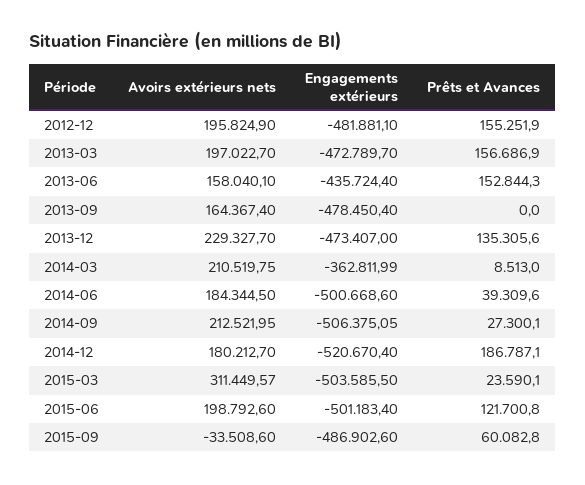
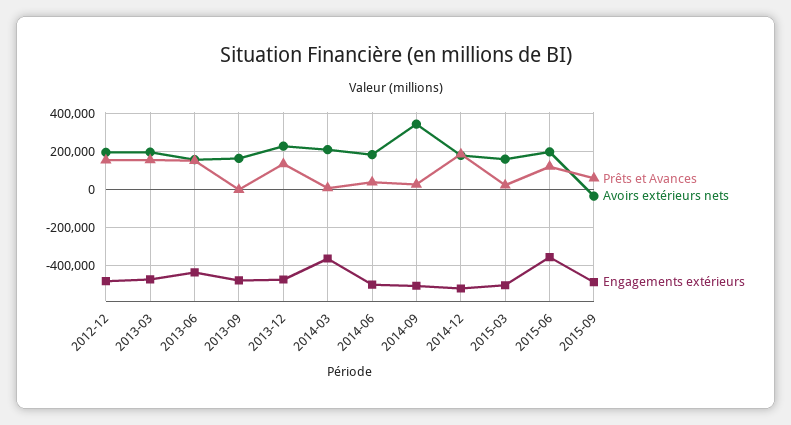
  {
    "Avoirs extérieurs nets": {
      "2012-12": 195824.9,
      "2013-03": 197022.7,
      "2013-06": 158040.1,
      "2013-09": 164367.4,
      "2013-12": 229327.7,
      "2014-03": 210519.75,
      "2014-06": 184344.5,
-     "2014-09": 212521.95,
+     "2014-09": 350000,
      "2014-12": 180212.7,
-     "2015-03": 311449.57,
+     "2015-03": 150000,
      "2015-06": 198792.6,
      "2015-09": -33508.6
    },
    "Engagements extérieurs": {
      "2012-12": -481881.1,
      "2013-03": -472789.7,
      "2013-06": -435724.4,
      "2013-09": -478450.4,
      "2013-12": -473407,
      "2014-03": -362811.99,
      "2014-06": -500668.6,
      "2014-09": -506375.05,
      "2014-12": -520670.4,
      "2015-03": -503585.5,
-     "2015-06": -501183.4,
+     "2015-06": -350000,
      "2015-09": -486902.6
    },
    "Prêts et Avances": {
      "2012-12": 155251.9,
      "2013-03": 156686.9,
      "2013-06": 152844.3,
      "2013-09": 0,
      "2013-12": 135305.6,
      "2014-03": 8513,
      "2014-06": 39309.6,
      "2014-09": 27300.1,
      "2014-12": 186787.1,
      "2015-03": 23590.1,
      "2015-06": 121700.8,
      "2015-09": 60082.8
    }
  }

